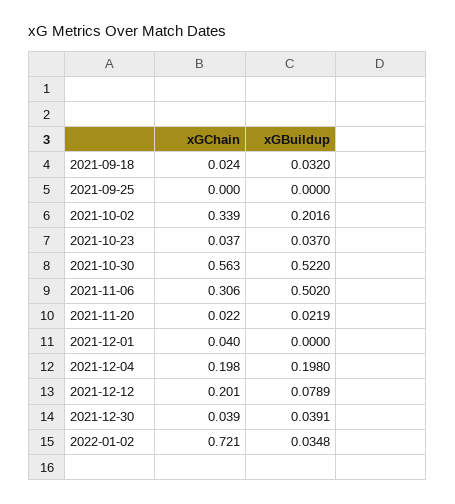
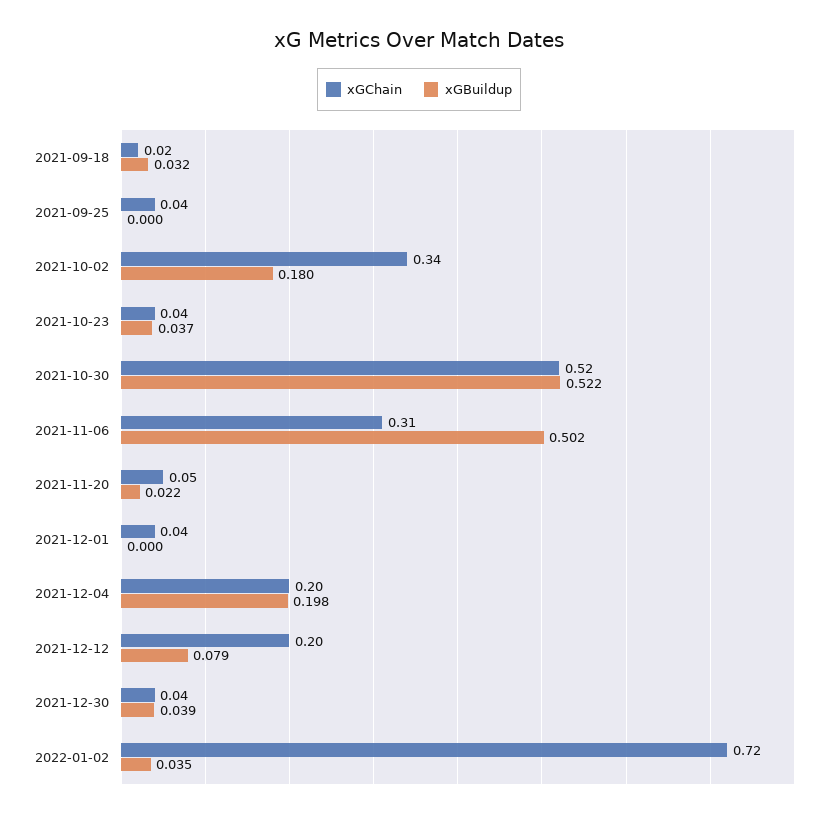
  {
    "xGChain": {
      "2021-09-18": 0.024,
-     "2021-09-25": 0,
+     "2021-09-25": 0.04,
      "2021-10-02": 0.339,
      "2021-10-23": 0.037,
-     "2021-10-30": 0.563,
+     "2021-10-30": 0.52,
      "2021-11-06": 0.306,
-     "2021-11-20": 0.022,
+     "2021-11-20": 0.05,
      "2021-12-01": 0.04,
      "2021-12-04": 0.198,
      "2021-12-12": 0.201,
      "2021-12-30": 0.039,
      "2022-01-02": 0.721
    },
    "xGBuildup": {
      "2021-09-18": 0.032,
      "2021-09-25": 0,
-     "2021-10-02": 0.2016,
+     "2021-10-02": 0.18,
      "2021-10-23": 0.037,
      "2021-10-30": 0.522,
      "2021-11-06": 0.502,
      "2021-11-20": 0.0219,
      "2021-12-01": 0,
      "2021-12-04": 0.198,
      "2021-12-12": 0.0789,
      "2021-12-30": 0.0391,
      "2022-01-02": 0.0348
    }
  }

